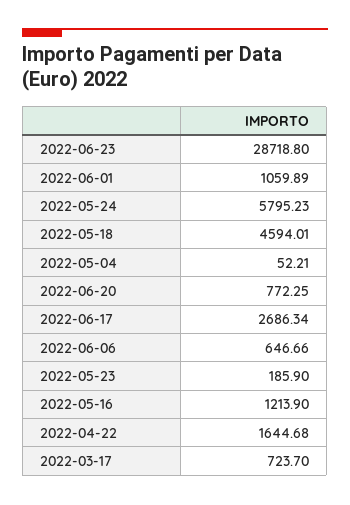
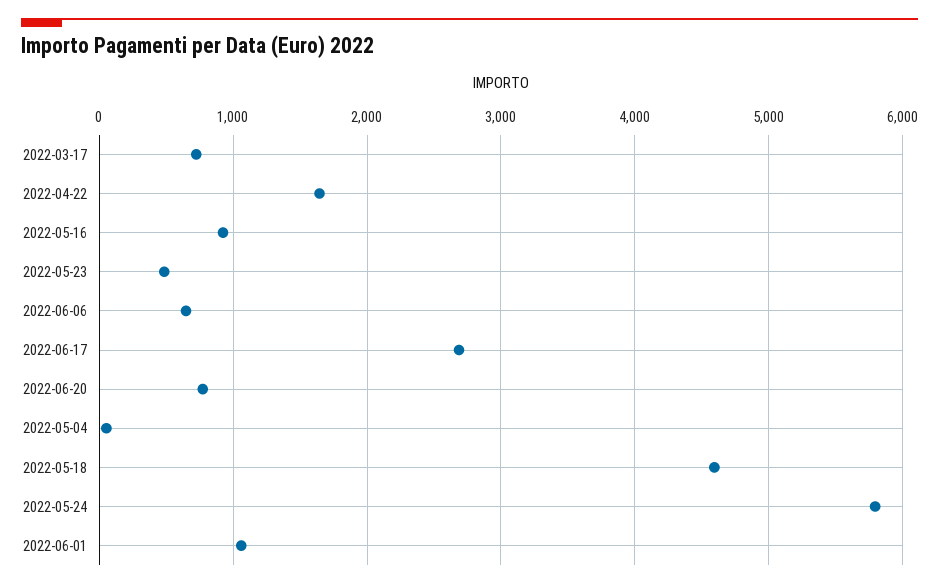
  {
-   "2022-06-23": 28718.8,
    "2022-06-01": 1059.89,
    "2022-05-24": 5795.23,
    "2022-05-18": 4594.01,
    "2022-05-04": 52.21,
    "2022-06-20": 772.25,
    "2022-06-17": 2686.34,
    "2022-06-06": 646.66,
-   "2022-05-23": 185.9,
+   "2022-05-23": 500,
-   "2022-05-16": 1213.9,
+   "2022-05-16": 900,
    "2022-04-22": 1644.68,
    "2022-03-17": 723.7
  }

